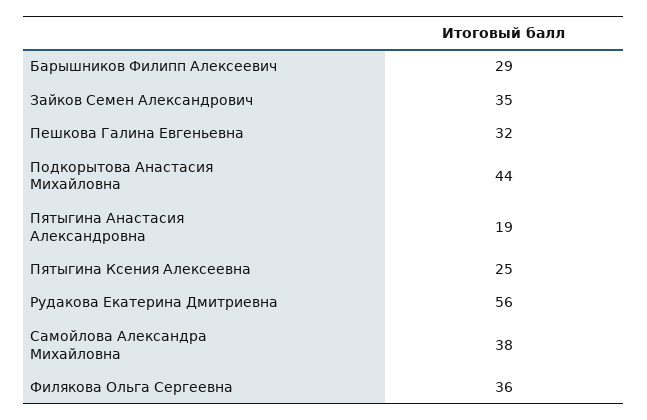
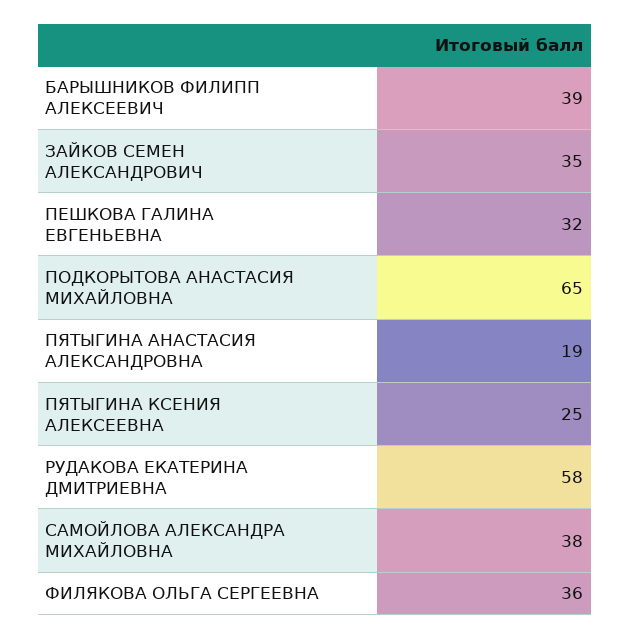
  {
-   "Барышников Филипп Алексеевич": 29,
+   "Барышников Филипп Алексеевич": 39,
    "Зайков Семен Александрович": 35,
    "Пешкова Галина Евгеньевна": 32,
-   "Подкорытова Анастасия Михайловна": 44,
+   "Подкорытова Анастасия Михайловна": 65,
    "Пятыгина Анастасия Александровна": 19,
    "Пятыгина Ксения Алексеевна": 25,
-   "Рудакова Екатерина Дмитриевна": 56,
+   "Рудакова Екатерина Дмитриевна": 58,
    "Самойлова Александра Михайловна": 38,
    "Филякова Ольга Сергеевна": 36
  }

